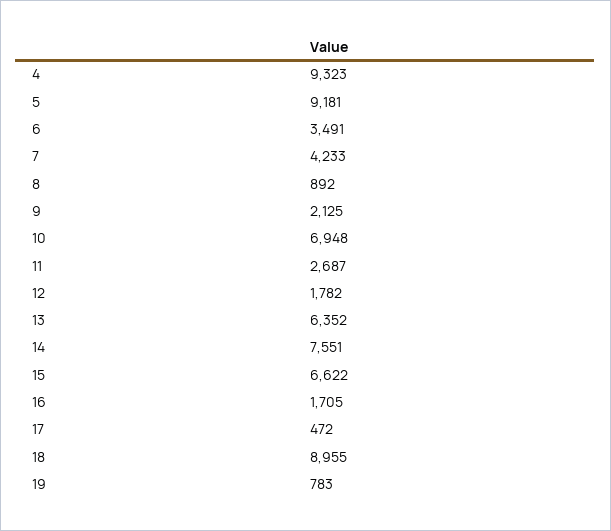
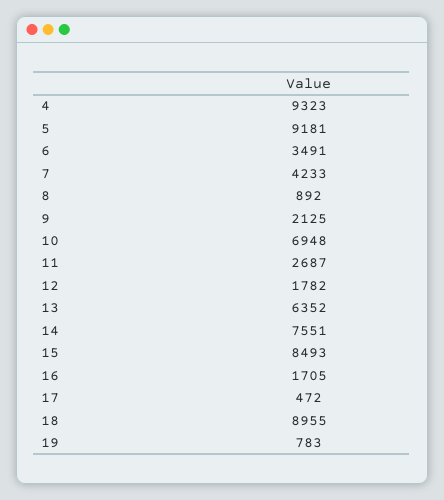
  {
    "4": 9323,
    "5": 9181,
    "6": 3491,
    "7": 4233,
    "8": 892,
    "9": 2125,
    "10": 6948,
    "11": 2687,
    "12": 1782,
    "13": 6352,
    "14": 7551,
-   "15": 6622,
+   "15": 8493,
    "16": 1705,
    "17": 472,
    "18": 8955,
    "19": 783
  }

